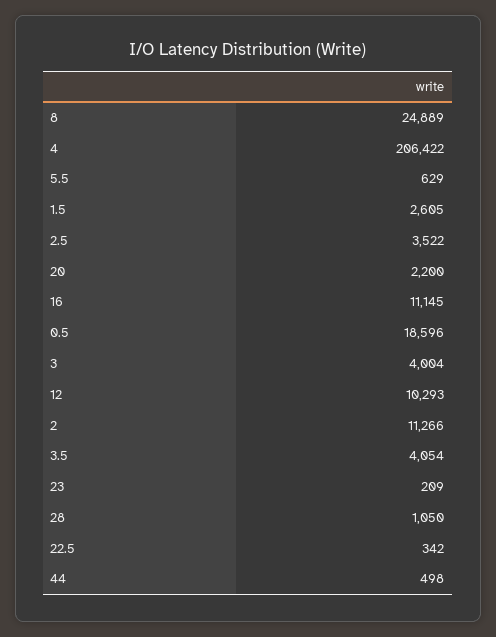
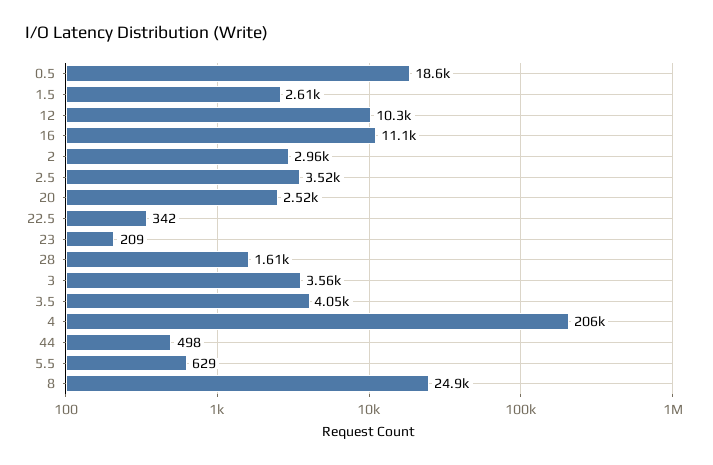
  {
    "8": 24889,
    "4": 206422,
    "5.5": 629,
    "1.5": 2605,
    "2.5": 3522,
-   "20": 2200,
+   "20": 2520,
    "16": 11145,
    "0.5": 18596,
-   "3": 4004,
+   "3": 3560,
    "12": 10293,
-   "2": 11266,
+   "2": 2960,
    "3.5": 4054,
    "23": 209,
-   "28": 1050,
+   "28": 1610,
    "22.5": 342,
    "44": 498
  }

